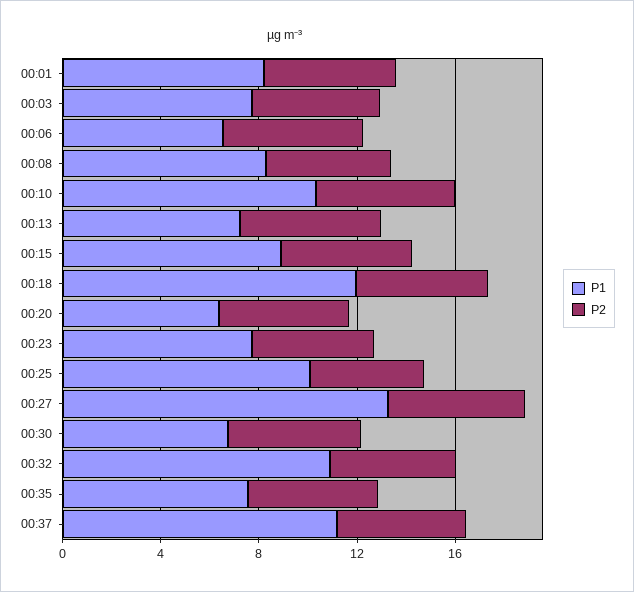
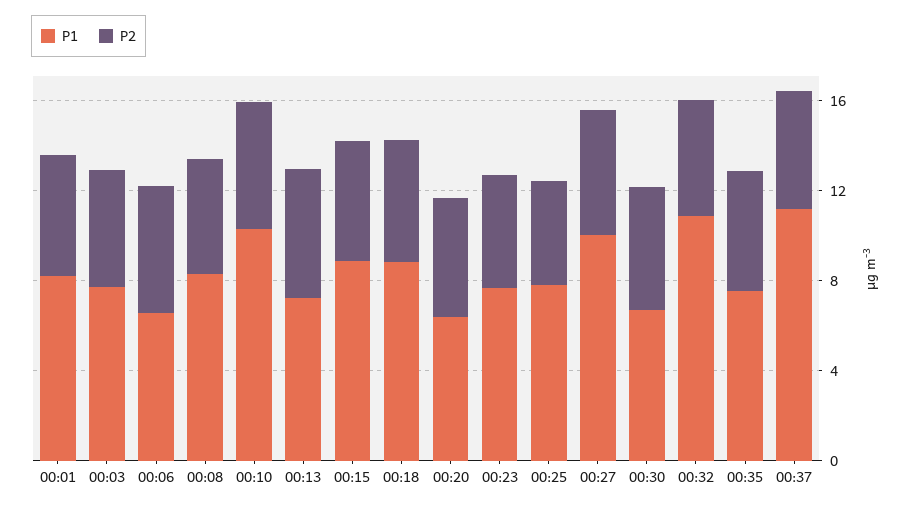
  {
    "P1": {
      "00:01": 8,
      "00:03": 8,
      "00:06": 7,
      "00:08": 8,
      "00:10": 10,
      "00:13": 7,
      "00:15": 9,
-     "00:18": 12,
+     "00:18": 9,
      "00:20": 6,
      "00:23": 8,
-     "00:25": 10,
+     "00:25": 8,
-     "00:27": 13,
+     "00:27": 10,
      "00:30": 7,
      "00:32": 11,
      "00:35": 8,
      "00:37": 11
    },
    "P2": {
      "00:01": 5,
      "00:03": 5,
      "00:06": 6,
      "00:08": 5,
      "00:10": 6,
      "00:13": 6,
      "00:15": 5,
      "00:18": 5,
      "00:20": 5,
      "00:23": 5,
      "00:25": 5,
      "00:27": 6,
      "00:30": 5,
      "00:32": 5,
      "00:35": 5,
      "00:37": 5
    }
  }

